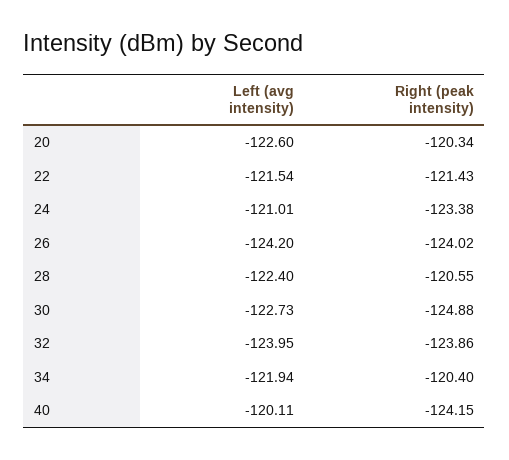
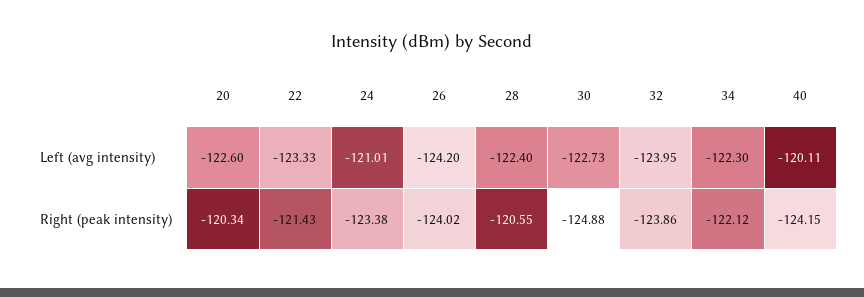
  {
    "Left (avg intensity)": {
      "20": -122.6,
-     "22": -121.54,
+     "22": -123.33,
      "24": -121.01,
      "26": -124.2,
      "28": -122.4,
      "30": -122.73,
      "32": -123.95,
-     "34": -121.94,
+     "34": -122.3,
      "40": -120.11
    },
    "Right (peak intensity)": {
      "20": -120.34,
      "22": -121.43,
      "24": -123.38,
      "26": -124.02,
      "28": -120.55,
      "30": -124.88,
      "32": -123.86,
-     "34": -120.4,
+     "34": -122.12,
      "40": -124.15
    }
  }

